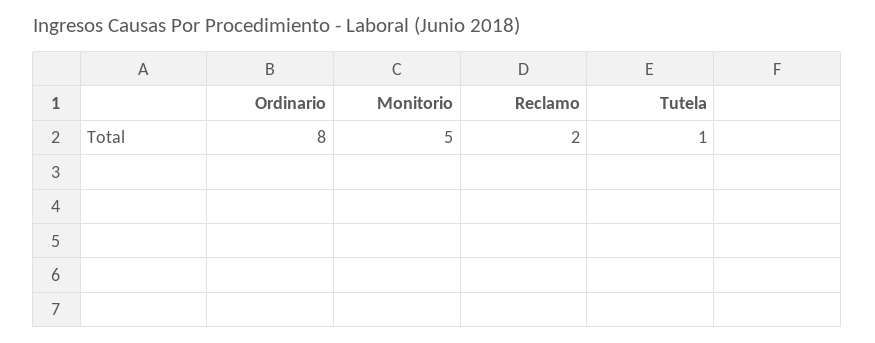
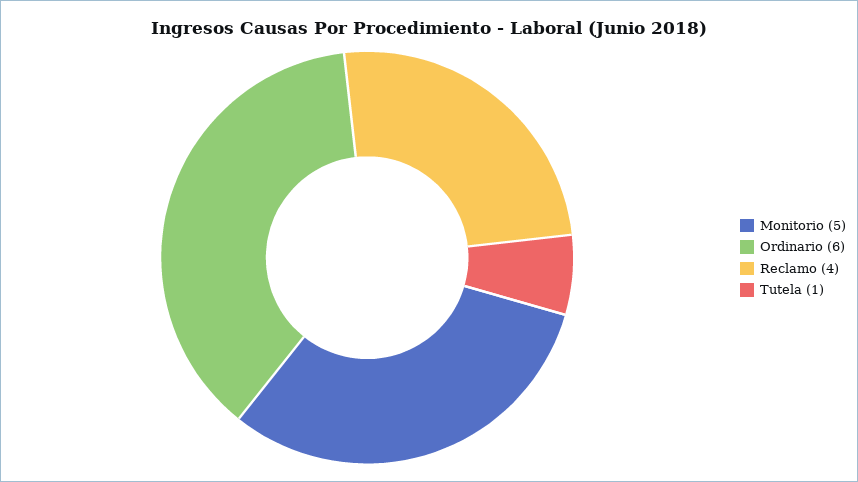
  {
-   "Ordinario": 8,
+   "Ordinario": 6,
    "Monitorio": 5,
-   "Reclamo": 2,
+   "Reclamo": 4,
    "Tutela": 1
  }

